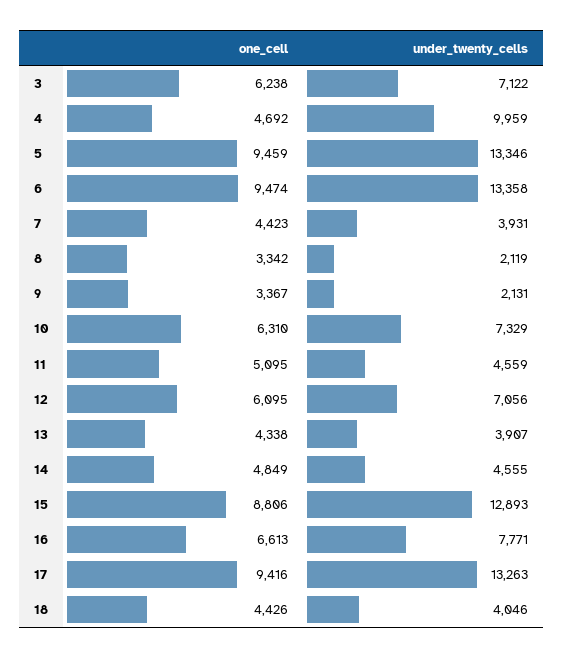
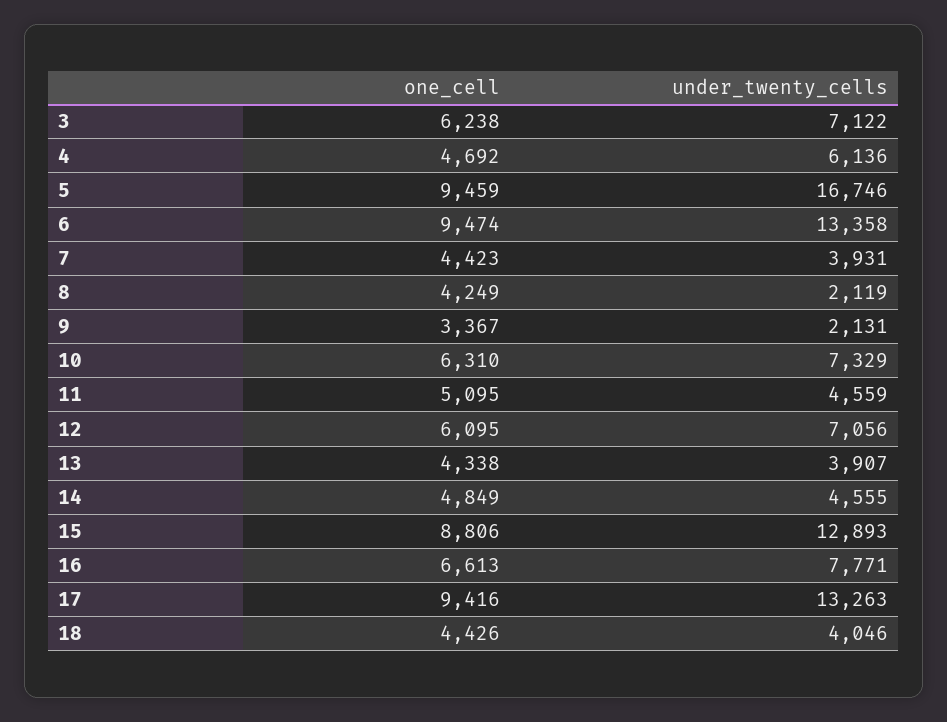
  {
    "one_cell": {
      "3": 6238,
      "4": 4692,
      "5": 9459,
      "6": 9474,
      "7": 4423,
-     "8": 3342,
+     "8": 4249,
      "9": 3367,
      "10": 6310,
      "11": 5095,
      "12": 6095,
      "13": 4338,
      "14": 4849,
      "15": 8806,
      "16": 6613,
      "17": 9416,
      "18": 4426
    },
    "under_twenty_cells": {
      "3": 7122,
-     "4": 9959,
+     "4": 6136,
-     "5": 13346,
+     "5": 16746,
      "6": 13358,
      "7": 3931,
      "8": 2119,
      "9": 2131,
      "10": 7329,
      "11": 4559,
      "12": 7056,
      "13": 3907,
      "14": 4555,
      "15": 12893,
      "16": 7771,
      "17": 13263,
      "18": 4046
    }
  }

